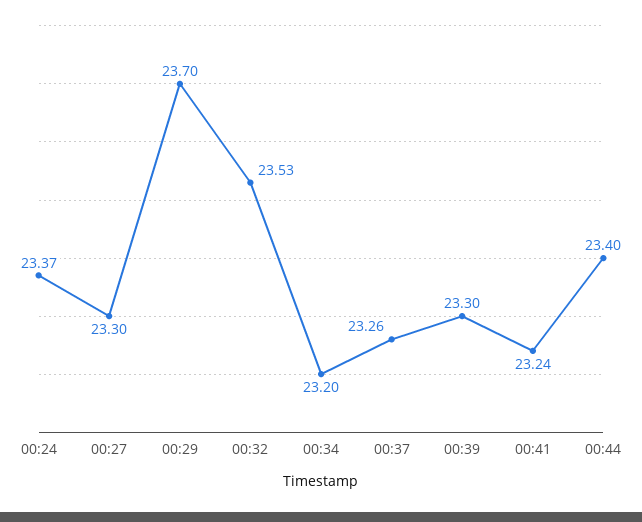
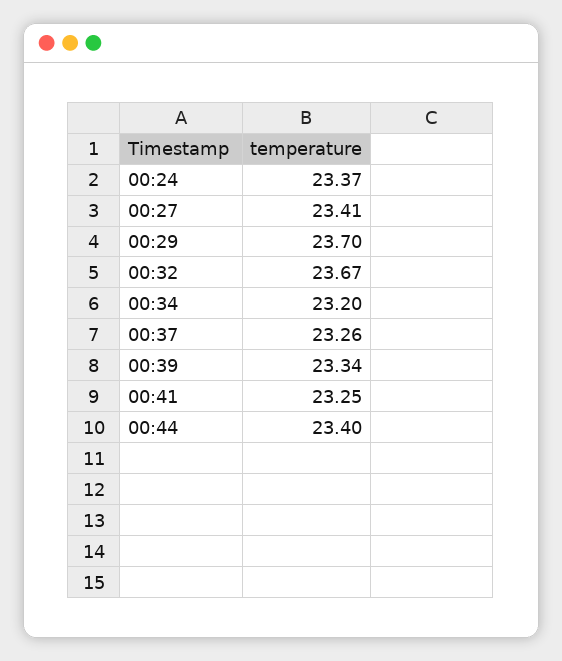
  {
    "00:24": 23.37,
-   "00:27": 23.3,
+   "00:27": 23.41,
    "00:29": 23.7,
-   "00:32": 23.53,
+   "00:32": 23.67,
    "00:34": 23.2,
    "00:37": 23.26,
-   "00:39": 23.3,
+   "00:39": 23.34,
-   "00:41": 23.24,
+   "00:41": 23.25,
    "00:44": 23.4
  }

